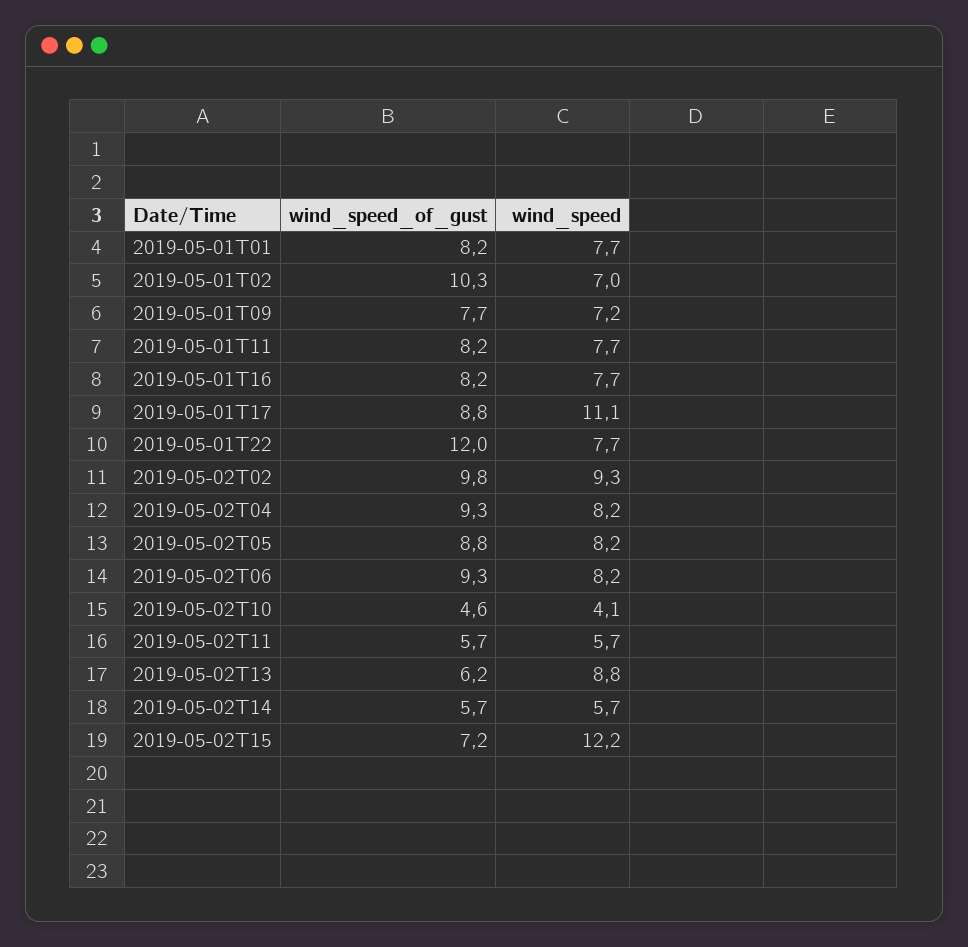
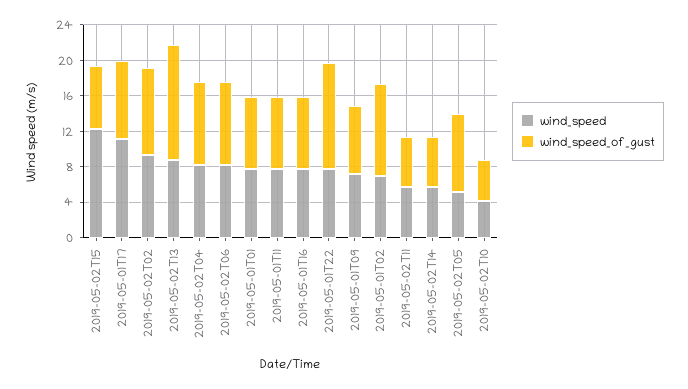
  {
    "wind_speed_of_gust": {
      "2019-05-01T01": 8.2,
      "2019-05-01T02": 10.3,
      "2019-05-01T09": 7.7,
      "2019-05-01T11": 8.2,
      "2019-05-01T16": 8.2,
      "2019-05-01T17": 8.8,
      "2019-05-01T22": 12,
      "2019-05-02T02": 9.8,
      "2019-05-02T04": 9.3,
      "2019-05-02T05": 8.8,
      "2019-05-02T06": 9.3,
      "2019-05-02T10": 4.6,
      "2019-05-02T11": 5.7,
-     "2019-05-02T13": 6.2,
+     "2019-05-02T13": 13,
      "2019-05-02T14": 5.7,
      "2019-05-02T15": 7.2
    },
    "wind_speed": {
      "2019-05-01T01": 7.7,
      "2019-05-01T02": 7,
      "2019-05-01T09": 7.2,
      "2019-05-01T11": 7.7,
      "2019-05-01T16": 7.7,
      "2019-05-01T17": 11.1,
      "2019-05-01T22": 7.7,
      "2019-05-02T02": 9.3,
      "2019-05-02T04": 8.2,
-     "2019-05-02T05": 8.2,
+     "2019-05-02T05": 5,
      "2019-05-02T06": 8.2,
      "2019-05-02T10": 4.1,
      "2019-05-02T11": 5.7,
      "2019-05-02T13": 8.8,
      "2019-05-02T14": 5.7,
      "2019-05-02T15": 12.2
    }
  }

